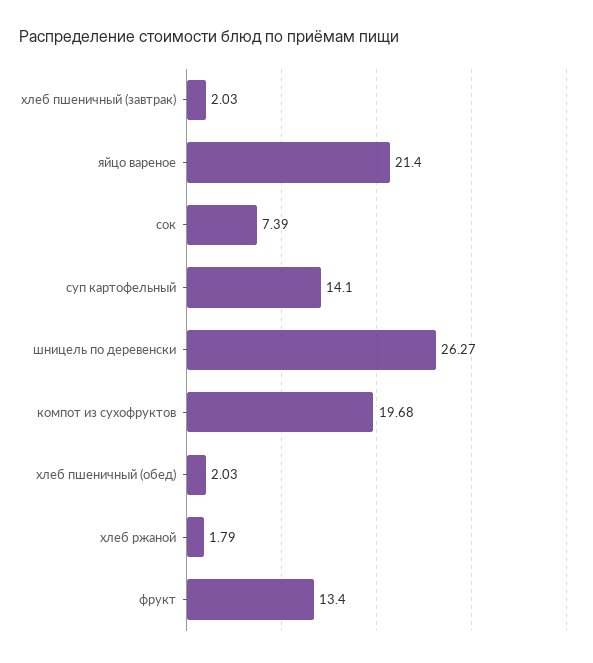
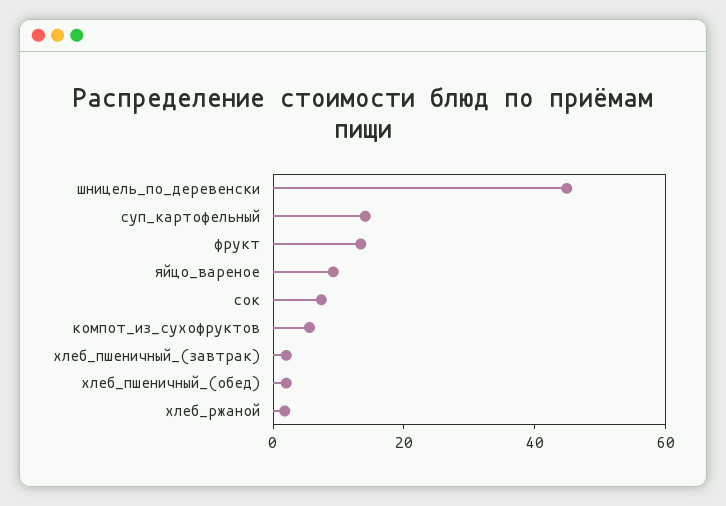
  {
    "хлеб пшеничный (завтрак)": 2.03,
-   "яйцо вареное": 21.4,
+   "яйцо вареное": 10,
    "сок": 7.39,
    "суп картофельный": 14.1,
-   "шницель по деревенски": 26.27,
+   "шницель по деревенски": 45,
-   "компот из сухофруктов": 19.68,
+   "компот из сухофруктов": 5,
    "хлеб пшеничный (обед)": 2.03,
    "хлеб ржаной": 1.79,
    "фрукт": 13.4
  }

